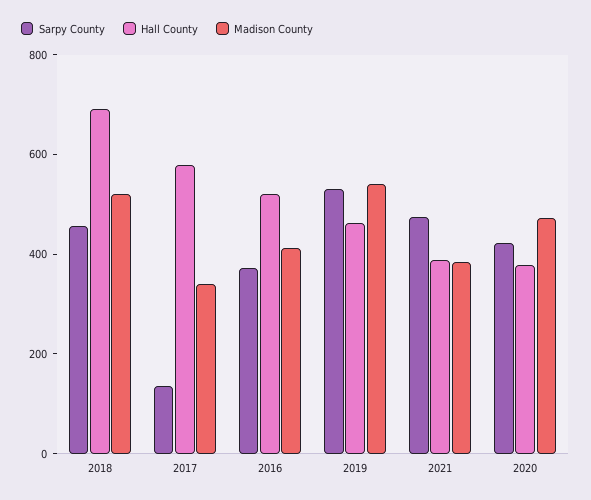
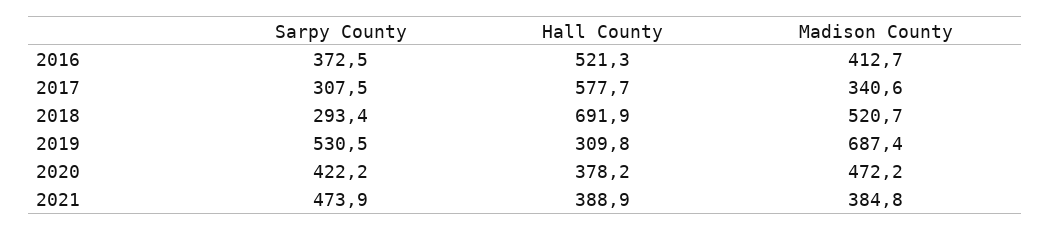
  {
    "Sarpy County": {
-     "2018": 450,
+     "2018": 293.4,
-     "2017": 150,
+     "2017": 307.5,
      "2016": 372.5,
      "2019": 530.5,
      "2021": 473.9,
      "2020": 422.2
    },
    "Hall County": {
      "2018": 691.9,
      "2017": 577.7,
      "2016": 521.3,
-     "2019": 450,
+     "2019": 309.8,
      "2021": 388.9,
      "2020": 378.2
    },
    "Madison County": {
      "2018": 520.7,
      "2017": 340.6,
      "2016": 412.7,
-     "2019": 550,
+     "2019": 687.4,
      "2021": 384.8,
      "2020": 472.2
    }
  }

